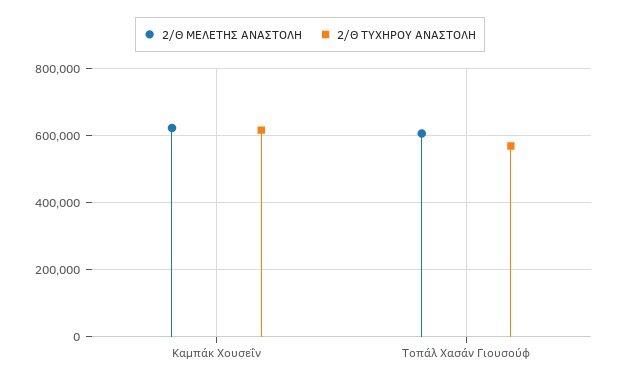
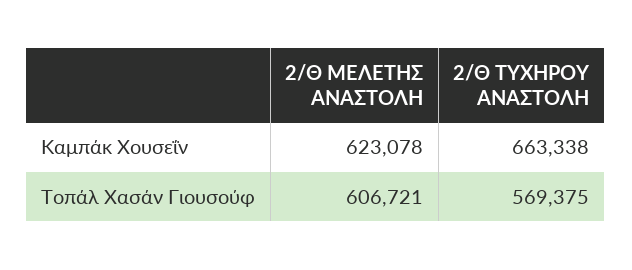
  {
    "2/Θ ΜΕΛΕΤΗΣ ΑΝΑΣΤΟΛΗ": {
      "Καμπάκ Χουσεΐν": 623078,
      "Τοπάλ Χασάν Γιουσούφ": 606721
    },
    "2/Θ ΤΥΧΗΡΟΥ ΑΝΑΣΤΟΛΗ": {
-     "Καμπάκ Χουσεΐν": 620000,
+     "Καμπάκ Χουσεΐν": 663338,
      "Τοπάλ Χασάν Γιουσούφ": 569375
    }
  }

